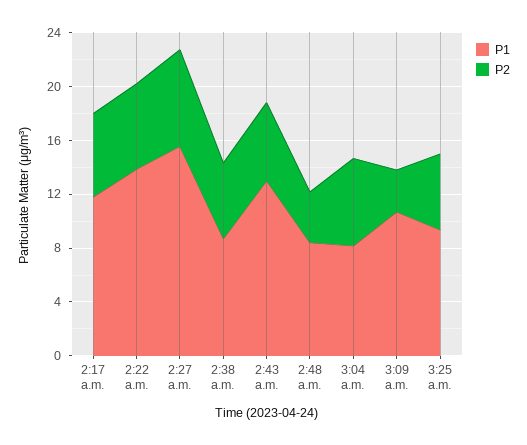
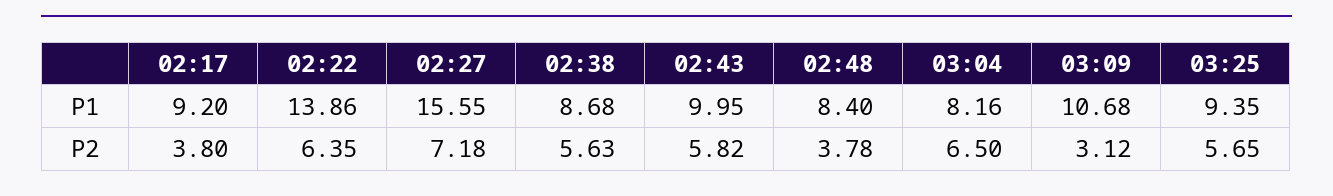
  {
    "P1": {
-     "2:17 a.m.": 12,
+     "2:17 a.m.": 9.2,
      "2:22 a.m.": 13.86,
      "2:27 a.m.": 15.55,
      "2:38 a.m.": 8.68,
-     "2:43 a.m.": 13,
+     "2:43 a.m.": 9.95,
      "2:48 a.m.": 8.4,
      "3:04 a.m.": 8.16,
      "3:09 a.m.": 10.68,
      "3:25 a.m.": 9.35
    },
    "P2": {
-     "2:17 a.m.": 6,
+     "2:17 a.m.": 3.8,
      "2:22 a.m.": 6.35,
      "2:27 a.m.": 7.18,
      "2:38 a.m.": 5.63,
      "2:43 a.m.": 5.82,
      "2:48 a.m.": 3.78,
      "3:04 a.m.": 6.5,
      "3:09 a.m.": 3.12,
      "3:25 a.m.": 5.65
    }
  }

